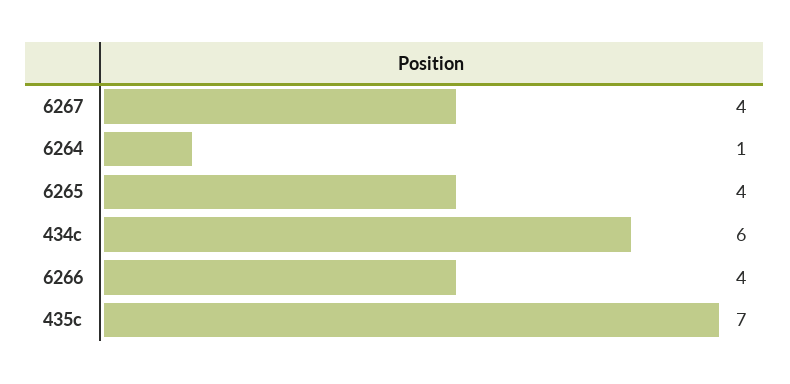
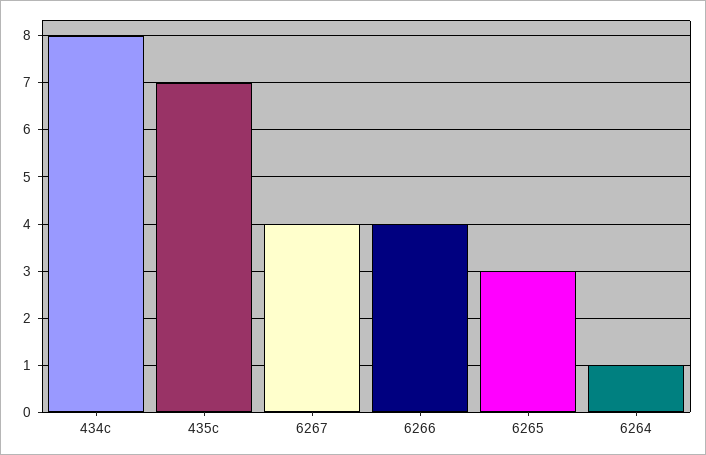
  {
    "6267": 4,
    "6264": 1,
-   "6265": 4,
+   "6265": 3,
-   "434c": 6,
+   "434c": 8,
    "6266": 4,
    "435c": 7
  }

